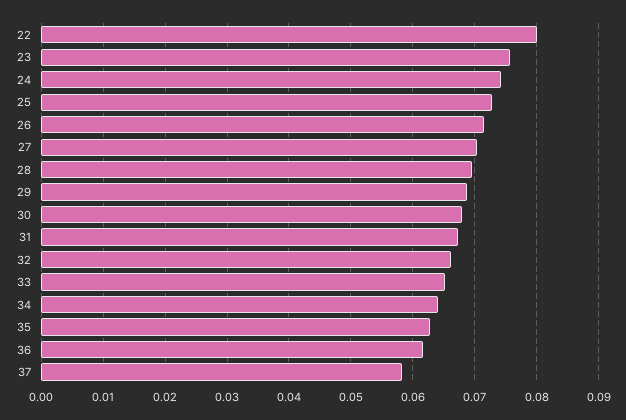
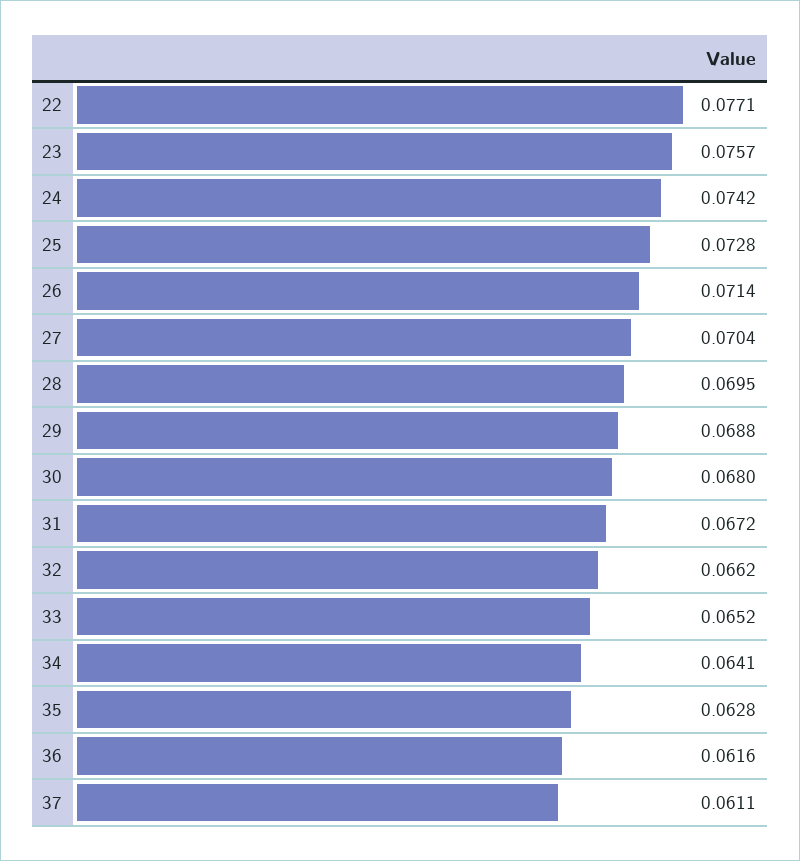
  {
-   "22": 0.08,
+   "22": 0.0771,
    "23": 0.0757,
    "24": 0.0742,
    "25": 0.0728,
    "26": 0.0714,
    "27": 0.0704,
    "28": 0.0695,
    "29": 0.0688,
    "30": 0.068,
    "31": 0.0672,
    "32": 0.0662,
    "33": 0.0652,
    "34": 0.0641,
    "35": 0.0628,
    "36": 0.0616,
-   "37": 0.058
+   "37": 0.0611
  }

